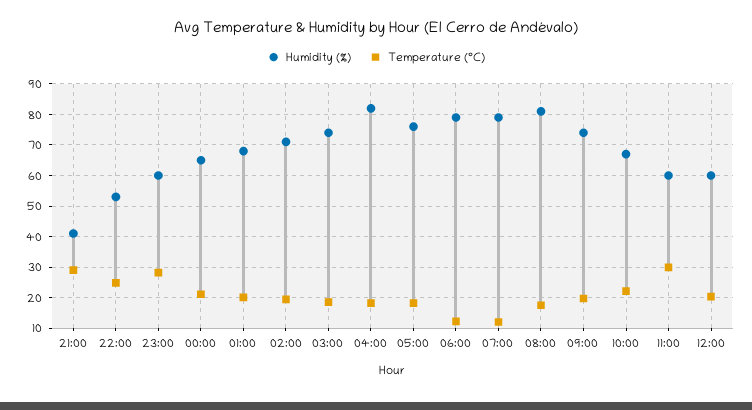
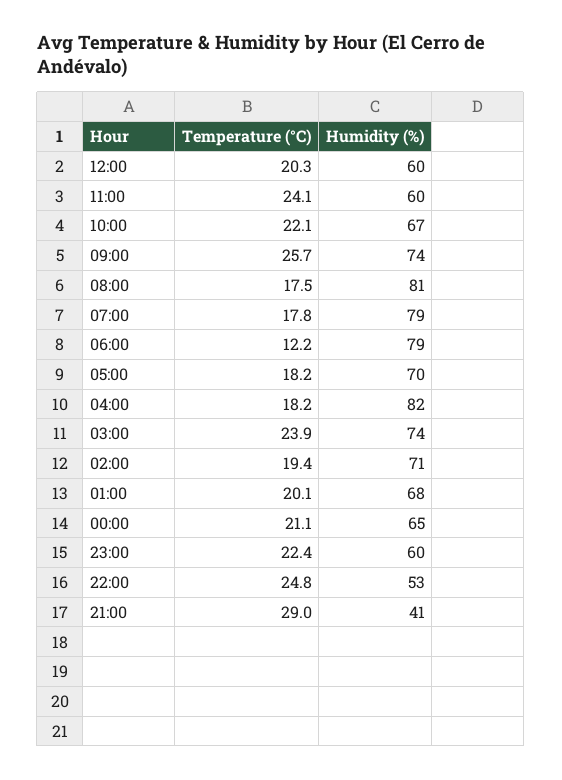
  {
    "Humidity (%)": {
      "21:00": 41,
      "22:00": 53,
      "23:00": 60,
      "00:00": 65,
      "01:00": 68,
      "02:00": 71,
      "03:00": 74,
      "04:00": 82,
-     "05:00": 76,
+     "05:00": 70,
      "06:00": 79,
      "07:00": 79,
      "08:00": 81,
      "09:00": 74,
      "10:00": 67,
      "11:00": 60,
      "12:00": 60
    },
    "Temperature (°C)": {
      "21:00": 29,
      "22:00": 24.8,
-     "23:00": 28,
+     "23:00": 22.4,
      "00:00": 21.1,
      "01:00": 20.1,
      "02:00": 19.4,
-     "03:00": 18,
+     "03:00": 23.9,
      "04:00": 18.2,
      "05:00": 18.2,
      "06:00": 12.2,
-     "07:00": 12,
+     "07:00": 17.8,
      "08:00": 17.5,
-     "09:00": 20,
+     "09:00": 25.7,
      "10:00": 22.1,
-     "11:00": 30,
+     "11:00": 24.1,
      "12:00": 20.3
    }
  }

